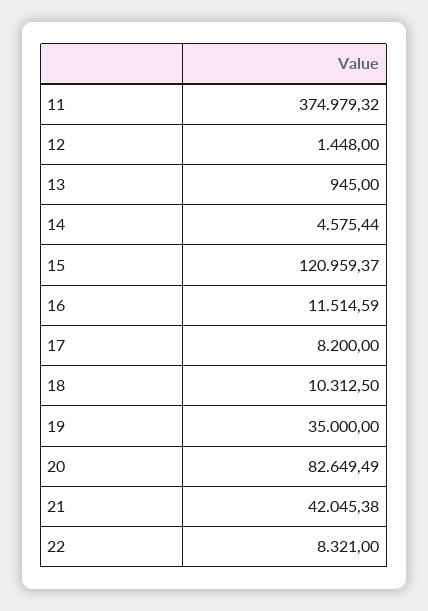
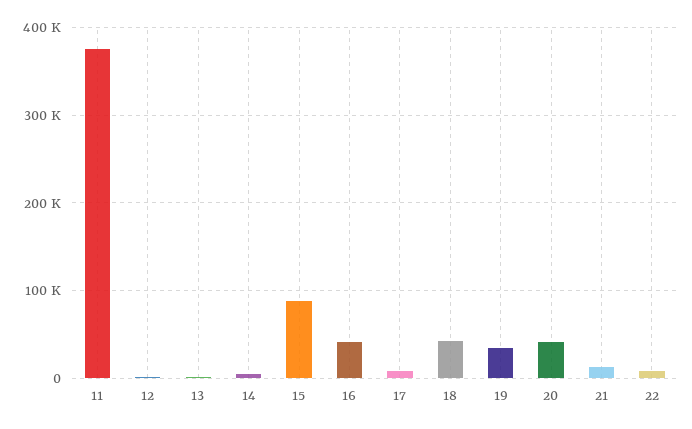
  {
    "11": 374979.32,
    "12": 1448,
    "13": 945,
    "14": 4575.44,
-   "15": 120959.37,
+   "15": 90000,
-   "16": 11514.59,
+   "16": 40000,
    "17": 8200,
-   "18": 10312.5,
+   "18": 40000,
    "19": 35000,
-   "20": 82649.49,
+   "20": 40000,
-   "21": 42045.38,
+   "21": 10000,
    "22": 8321
  }

